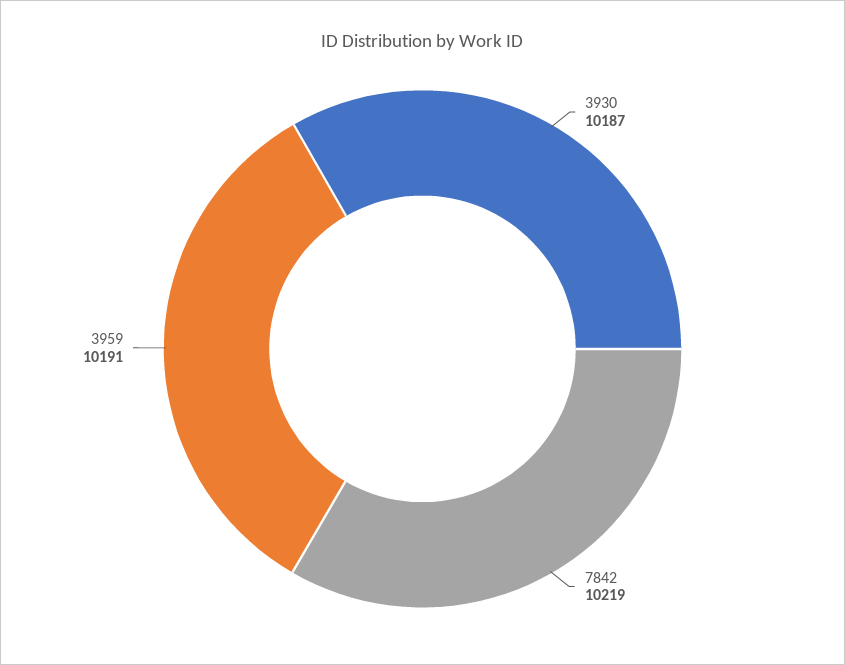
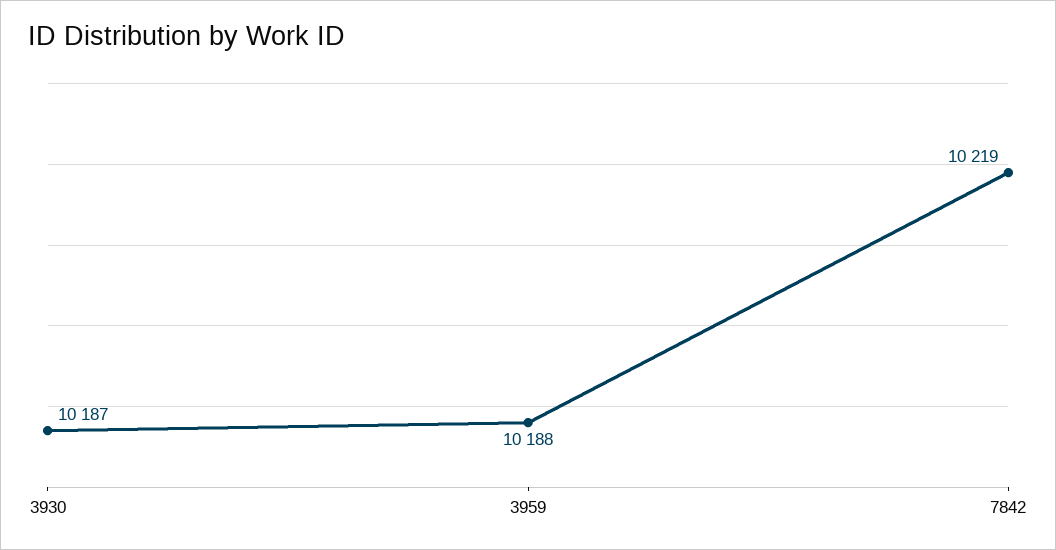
  {
    "3930": 10187,
    "7842": 10219,
-   "3959": 10191
+   "3959": 10188
  }

